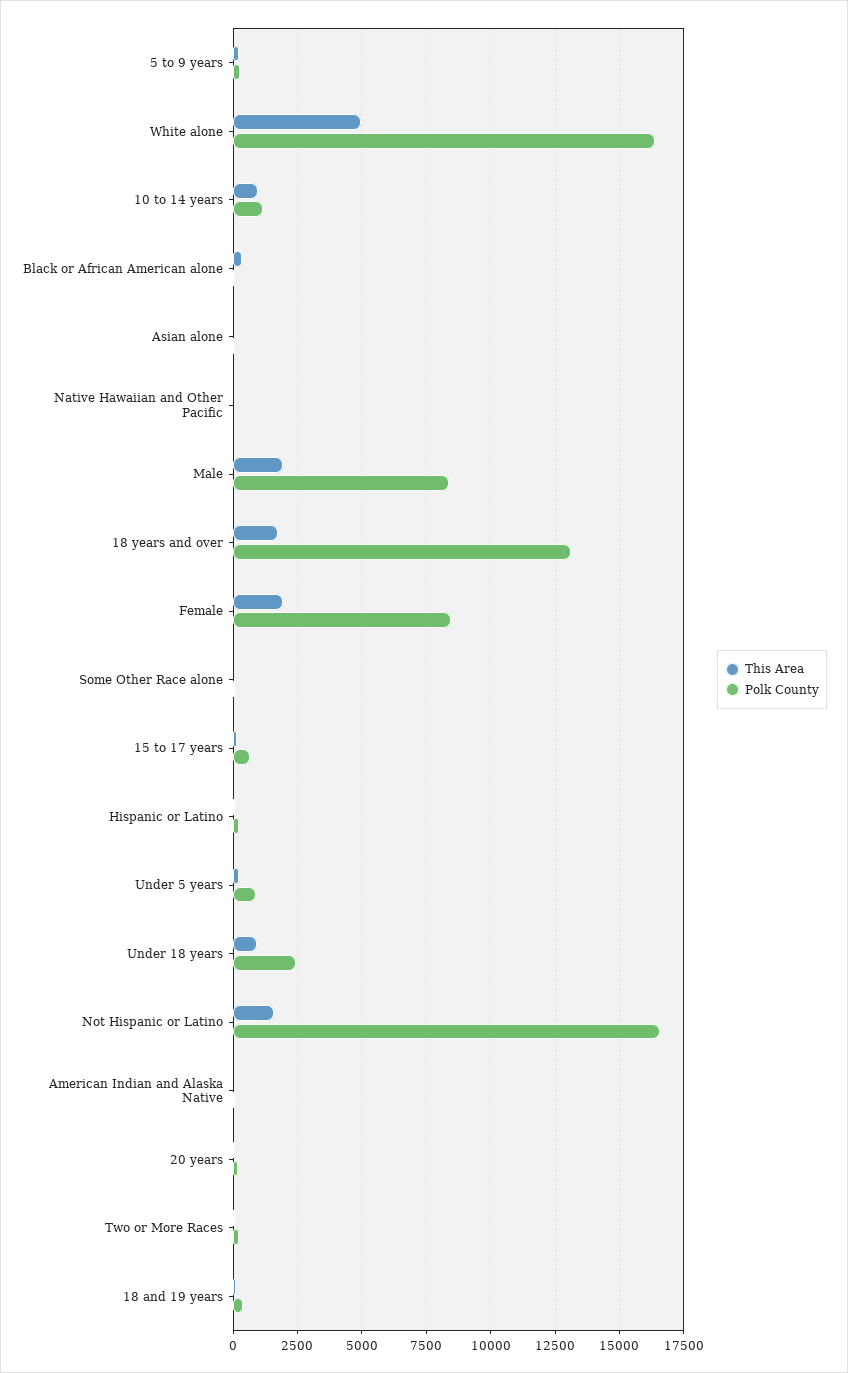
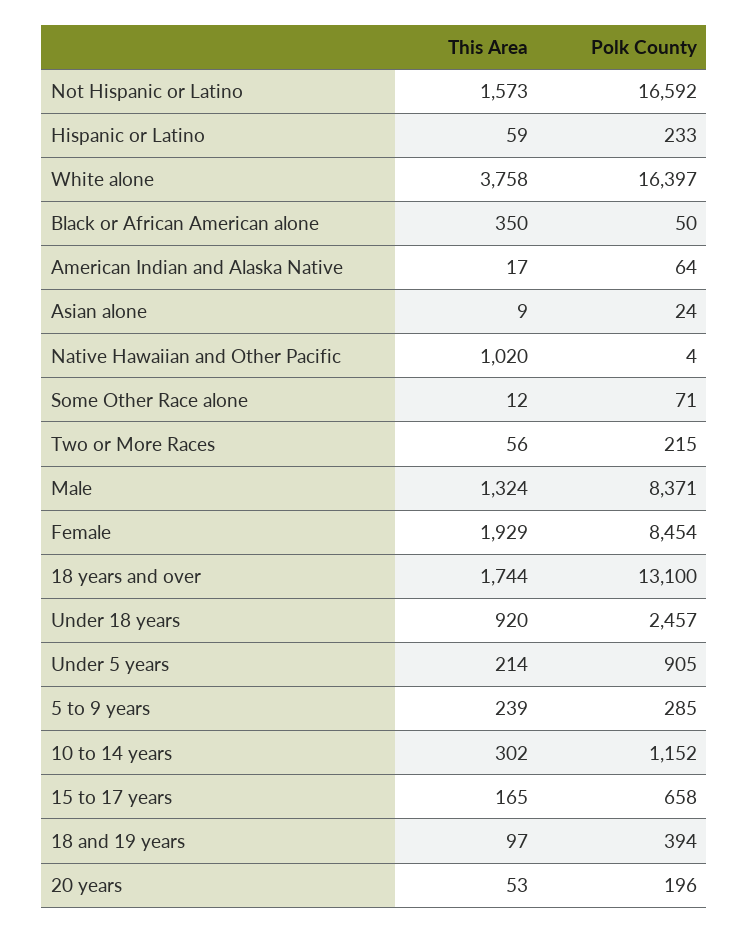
  {
    "This Area": {
      "5 to 9 years": 239,
-     "White alone": 5000,
+     "White alone": 3758,
-     "10 to 14 years": 1000,
+     "10 to 14 years": 302,
      "Black or African American alone": 350,
      "Asian alone": 9,
-     "Native Hawaiian and Other Pacific": 0,
+     "Native Hawaiian and Other Pacific": 1020,
-     "Male": 2000,
+     "Male": 1324,
      "18 years and over": 1744,
      "Female": 1929,
      "Some Other Race alone": 12,
      "15 to 17 years": 165,
      "Hispanic or Latino": 59,
      "Under 5 years": 214,
      "Under 18 years": 920,
      "Not Hispanic or Latino": 1573,
      "American Indian and Alaska Native": 17,
      "20 years": 53,
      "Two or More Races": 56,
      "18 and 19 years": 97
    },
    "Polk County": {
      "5 to 9 years": 285,
      "White alone": 16397,
      "10 to 14 years": 1152,
      "Black or African American alone": 50,
      "Asian alone": 24,
      "Native Hawaiian and Other Pacific": 4,
      "Male": 8371,
      "18 years and over": 13100,
      "Female": 8454,
      "Some Other Race alone": 71,
      "15 to 17 years": 658,
      "Hispanic or Latino": 233,
      "Under 5 years": 905,
      "Under 18 years": 2457,
      "Not Hispanic or Latino": 16592,
      "American Indian and Alaska Native": 64,
      "20 years": 196,
      "Two or More Races": 215,
      "18 and 19 years": 394
    }
  }

